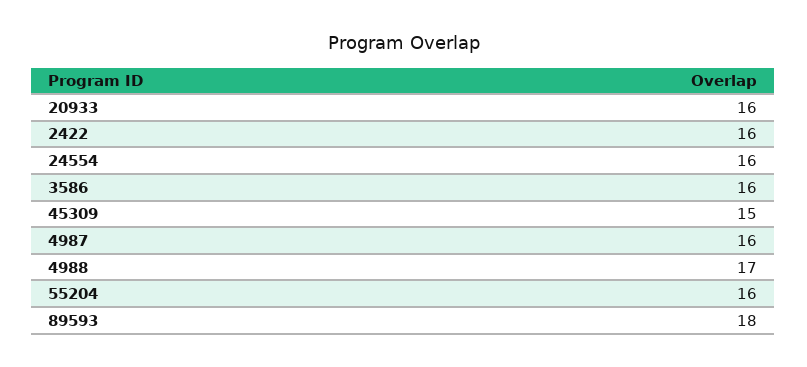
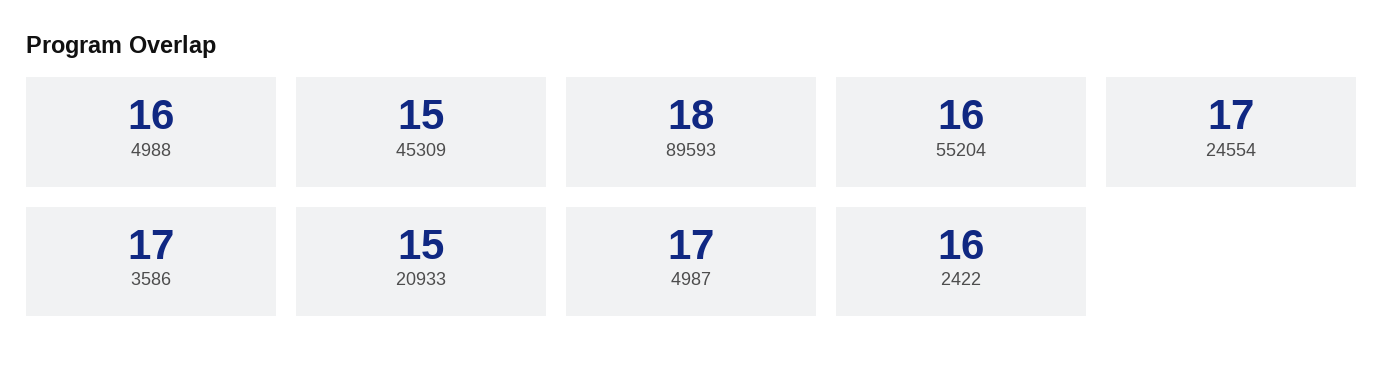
  {
-   "20933": 16,
+   "20933": 15,
    "2422": 16,
-   "24554": 16,
+   "24554": 17,
-   "3586": 16,
+   "3586": 17,
    "45309": 15,
-   "4987": 16,
+   "4987": 17,
-   "4988": 17,
+   "4988": 16,
    "55204": 16,
    "89593": 18
  }

